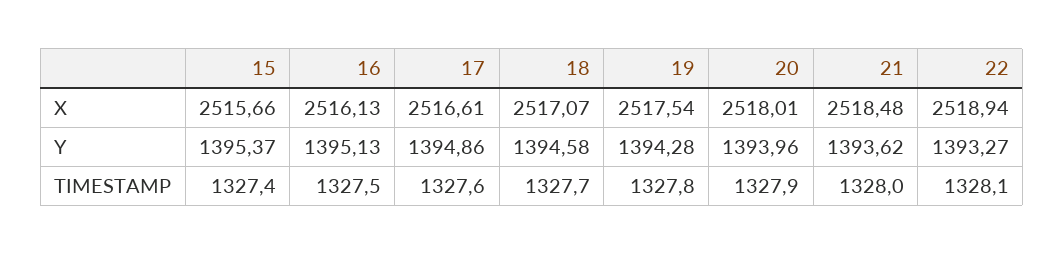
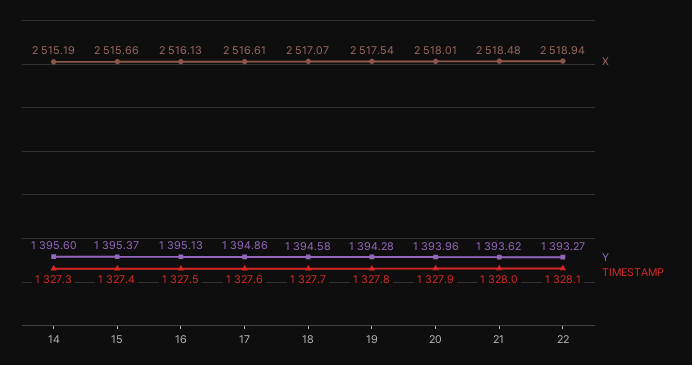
  {
    "X": {
      "15": 2515.66,
      "16": 2516.13,
      "17": 2516.61,
      "18": 2517.07,
      "19": 2517.54,
      "20": 2518.01,
      "21": 2518.48,
-     "22": 2518.94
+     "22": 2518.94,
+     "14": 2515.19
    },
    "Y": {
      "15": 1395.37,
      "16": 1395.13,
      "17": 1394.86,
      "18": 1394.58,
      "19": 1394.28,
      "20": 1393.96,
      "21": 1393.62,
-     "22": 1393.27
+     "22": 1393.27,
+     "14": 1395.6
    },
    "TIMESTAMP": {
      "15": 1327.4,
      "16": 1327.5,
      "17": 1327.6,
      "18": 1327.7,
      "19": 1327.8,
      "20": 1327.9,
      "21": 1328,
-     "22": 1328.1
+     "22": 1328.1,
+     "14": 1327.3
    }
  }

